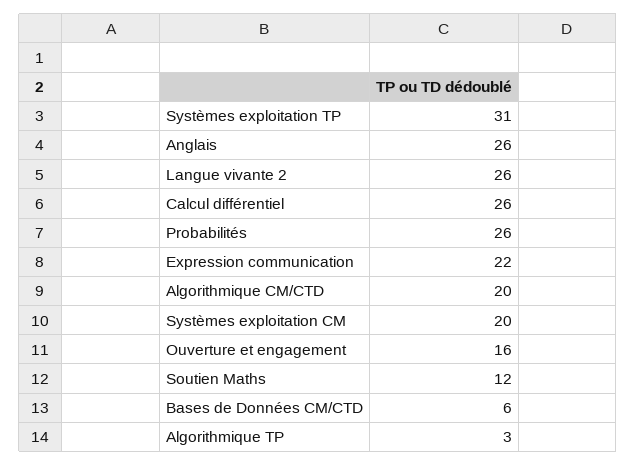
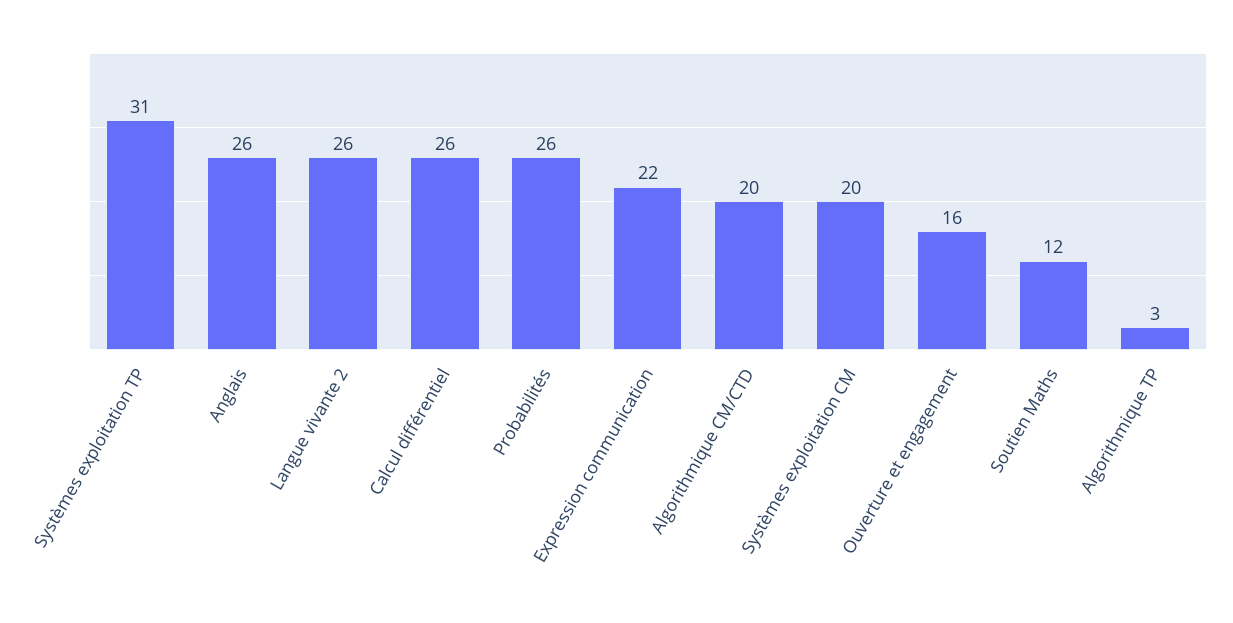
  {
    "Systèmes exploitation TP": 31,
    "Anglais": 26,
    "Langue vivante 2": 26,
    "Calcul différentiel": 26,
    "Probabilités": 26,
    "Expression communication": 22,
    "Algorithmique CM/CTD": 20,
    "Systèmes exploitation CM": 20,
    "Ouverture et engagement": 16,
    "Soutien Maths": 12,
-   "Bases de Données CM/CTD": 6,
    "Algorithmique TP": 3
  }

